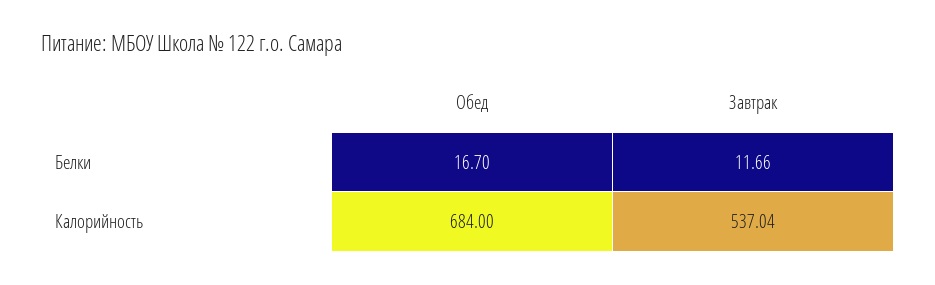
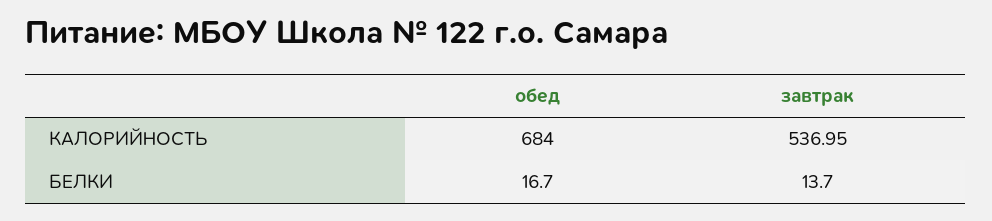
  {
    "Обед": {
      "Белки": 16.7,
      "Калорийность": 684
    },
    "Завтрак": {
-     "Белки": 11.66,
+     "Белки": 13.7,
-     "Калорийность": 537.04
+     "Калорийность": 536.95
    }
  }

